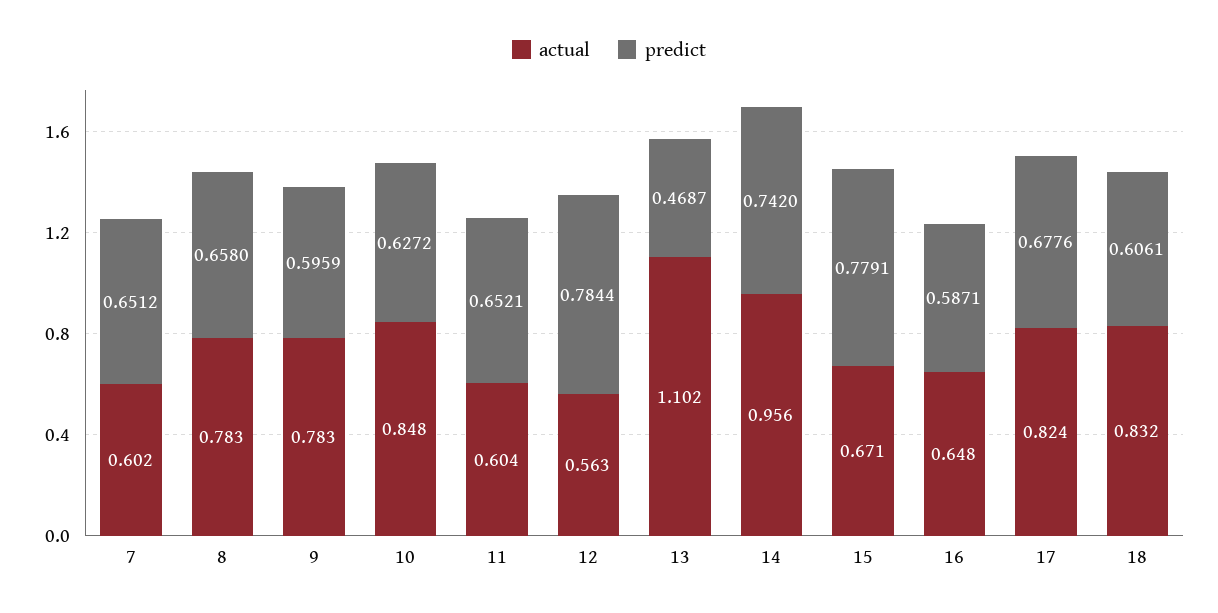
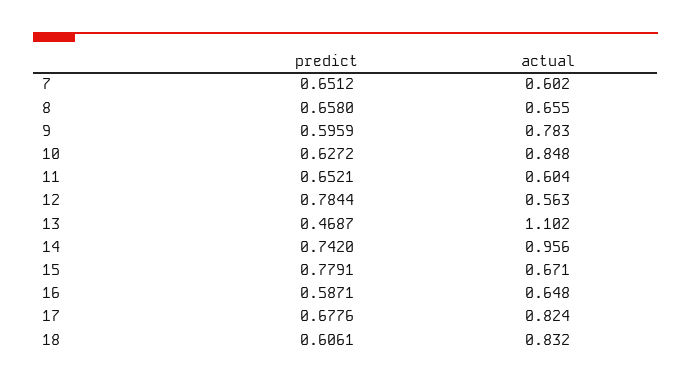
  {
    "actual": {
      "7": 0.602,
-     "8": 0.783,
+     "8": 0.655,
      "9": 0.783,
      "10": 0.848,
      "11": 0.604,
      "12": 0.563,
      "13": 1.102,
      "14": 0.956,
      "15": 0.671,
      "16": 0.648,
      "17": 0.824,
      "18": 0.832
    },
    "predict": {
      "7": 0.6512,
      "8": 0.658,
      "9": 0.5959,
      "10": 0.6272,
      "11": 0.6521,
      "12": 0.7844,
      "13": 0.4687,
      "14": 0.742,
      "15": 0.7791,
      "16": 0.5871,
      "17": 0.6776,
      "18": 0.6061
    }
  }

